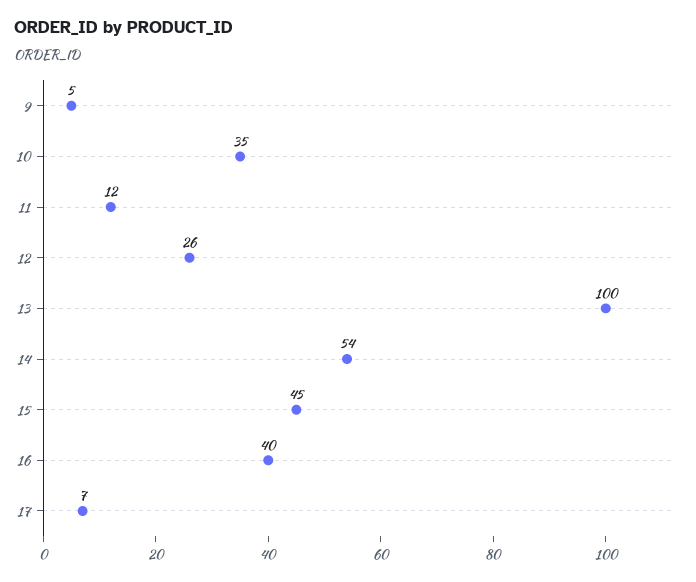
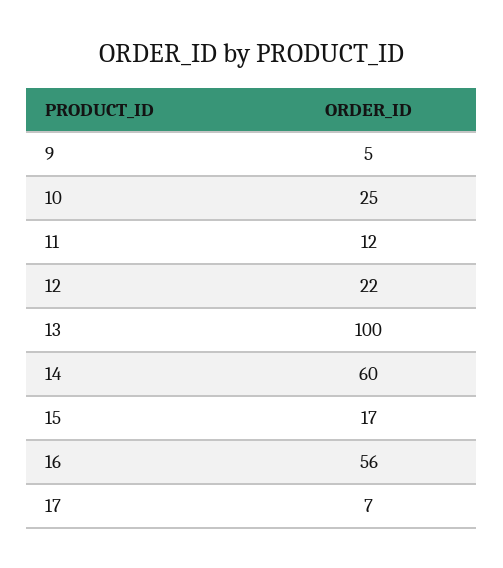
  {
    "9": 5,
-   "10": 35,
+   "10": 25,
    "11": 12,
-   "12": 26,
+   "12": 22,
    "13": 100,
-   "14": 54,
+   "14": 60,
-   "15": 45,
+   "15": 17,
-   "16": 40,
+   "16": 56,
    "17": 7
  }

